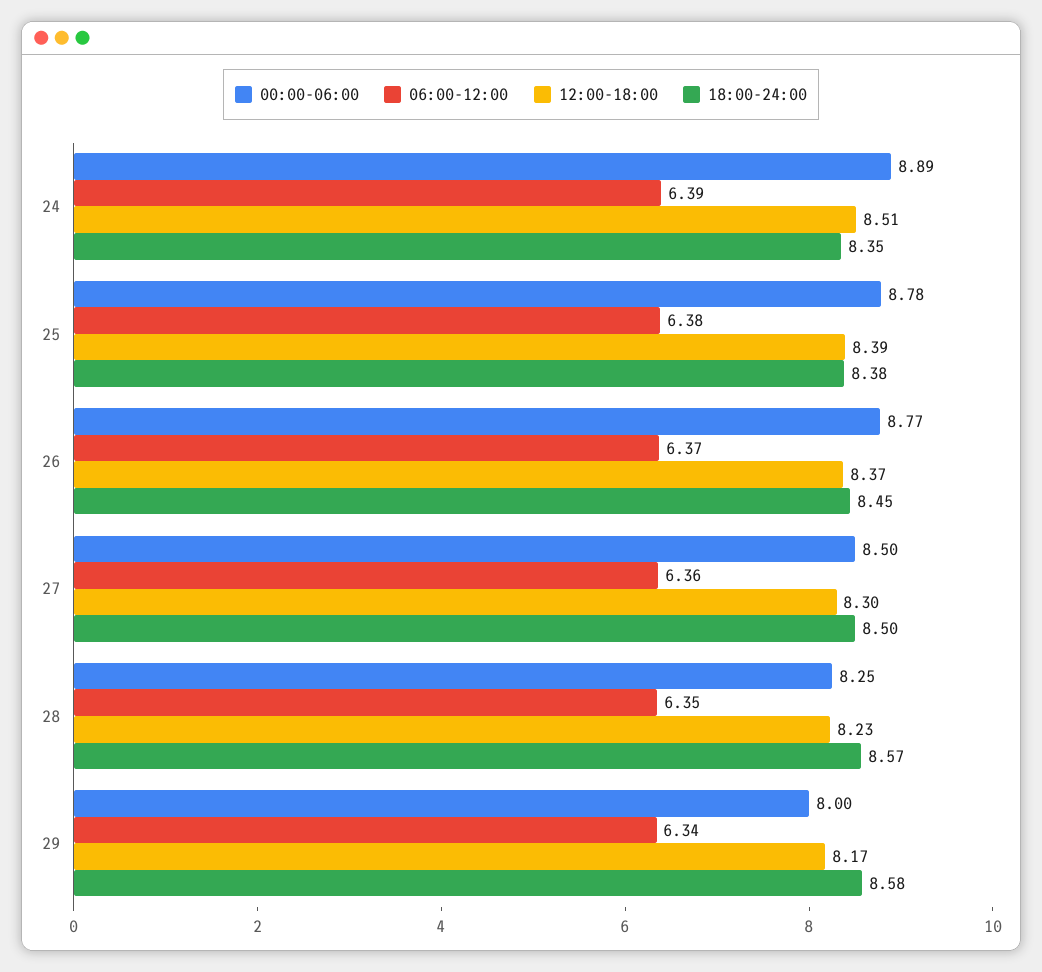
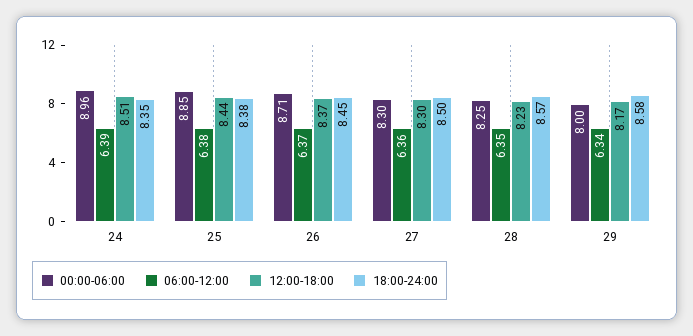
  {
    "00:00-06:00": {
-     "24": 8.89,
+     "24": 8.96,
-     "25": 8.78,
+     "25": 8.85,
-     "26": 8.77,
+     "26": 8.71,
-     "27": 8.5,
+     "27": 8.3,
      "28": 8.25,
      "29": 8
    },
    "06:00-12:00": {
      "24": 6.39,
      "25": 6.38,
      "26": 6.37,
      "27": 6.36,
      "28": 6.35,
      "29": 6.34
    },
    "12:00-18:00": {
      "24": 8.51,
-     "25": 8.39,
+     "25": 8.44,
      "26": 8.37,
      "27": 8.3,
      "28": 8.23,
      "29": 8.17
    },
    "18:00-24:00": {
      "24": 8.35,
      "25": 8.38,
      "26": 8.45,
      "27": 8.5,
      "28": 8.57,
      "29": 8.58
    }
  }

